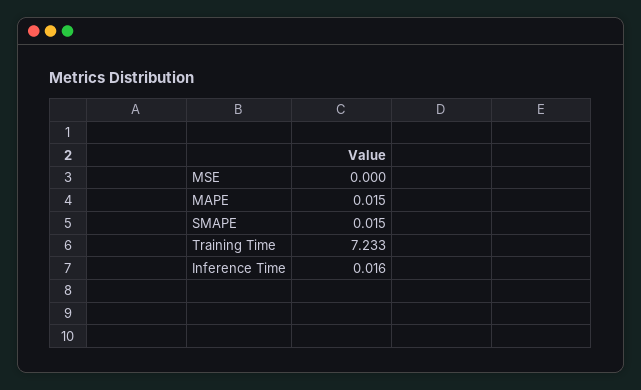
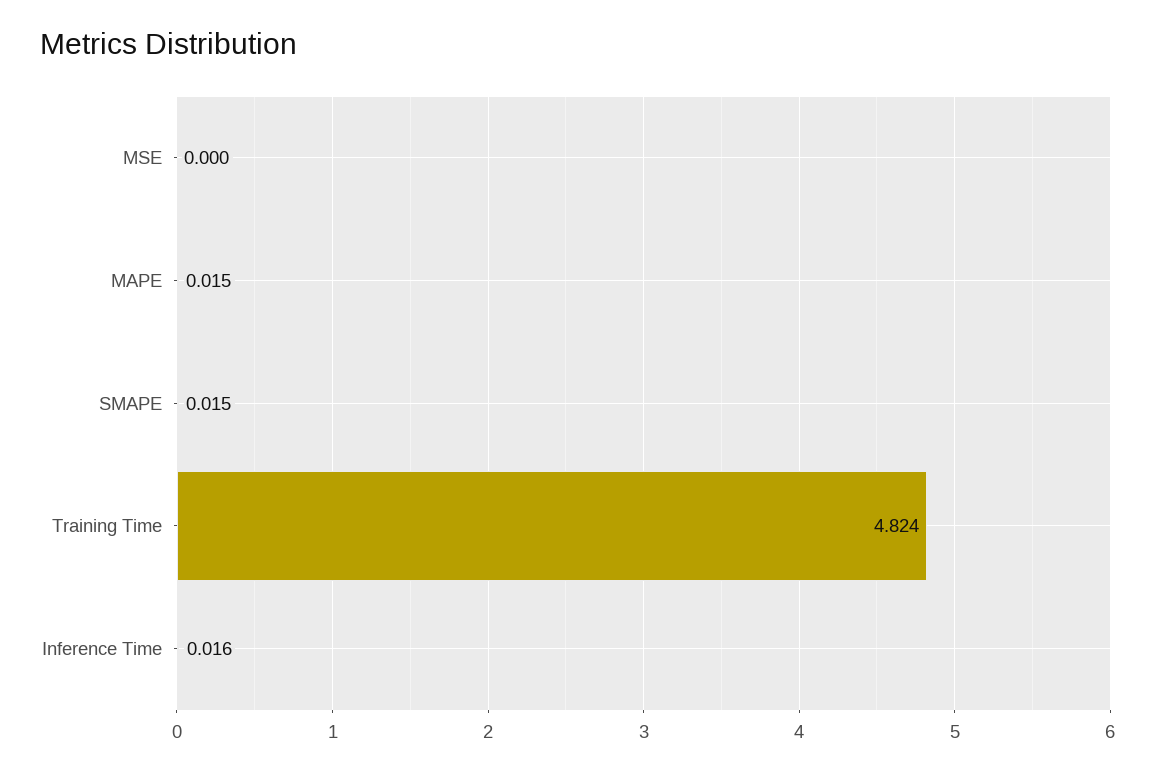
  {
    "MSE": 0,
    "MAPE": 0.015,
    "SMAPE": 0.015,
-   "Training Time": 7.233,
+   "Training Time": 4.824,
    "Inference Time": 0.016
  }

